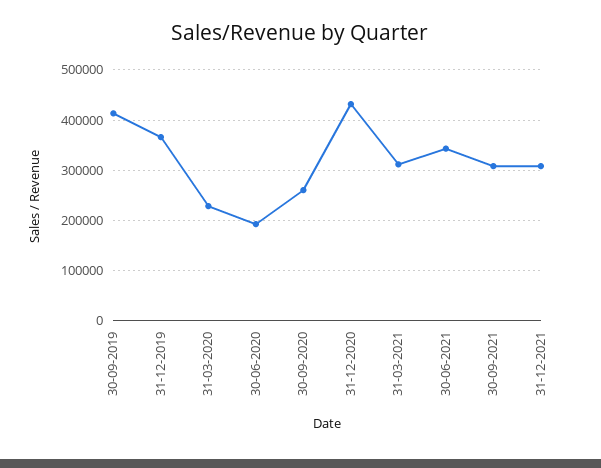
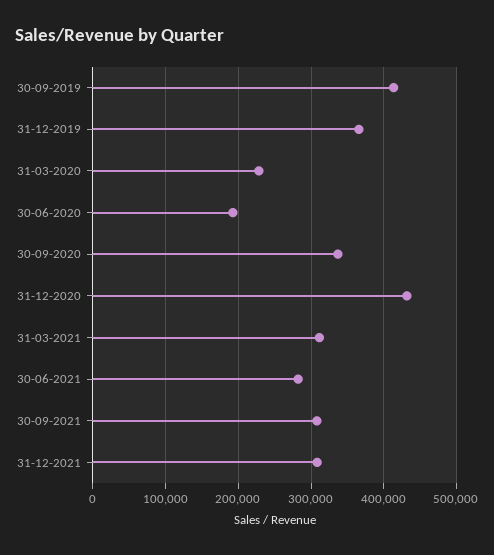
  {
    "30-09-2019": 410000,
    "31-12-2019": 370000,
    "31-03-2020": 230000,
    "30-06-2020": 190000,
-   "30-09-2020": 260000,
+   "30-09-2020": 340000,
    "31-12-2020": 430000,
    "31-03-2021": 310000,
-   "30-06-2021": 340000,
+   "30-06-2021": 280000,
    "30-09-2021": 310000,
    "31-12-2021": 310000
  }

